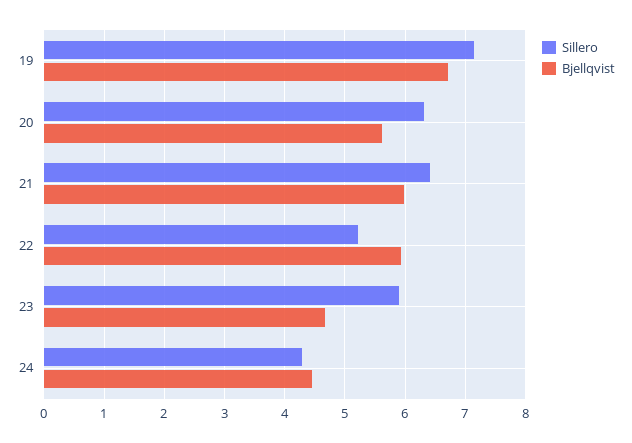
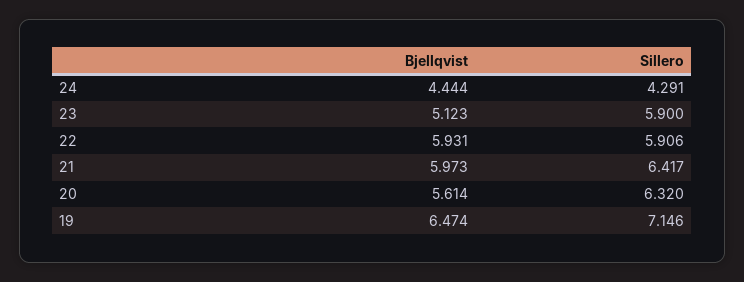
  {
    "Sillero": {
      "19": 7.146,
      "20": 6.32,
      "21": 6.417,
-     "22": 5.2,
+     "22": 5.906,
      "23": 5.9,
      "24": 4.291
    },
    "Bjellqvist": {
-     "19": 6.7,
+     "19": 6.474,
      "20": 5.614,
      "21": 5.973,
      "22": 5.931,
-     "23": 4.7,
+     "23": 5.123,
      "24": 4.444
    }
  }

